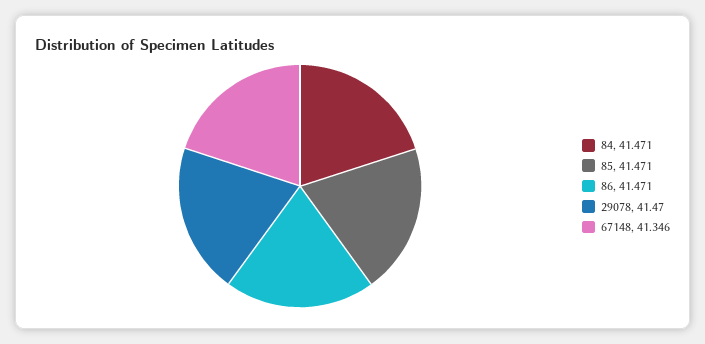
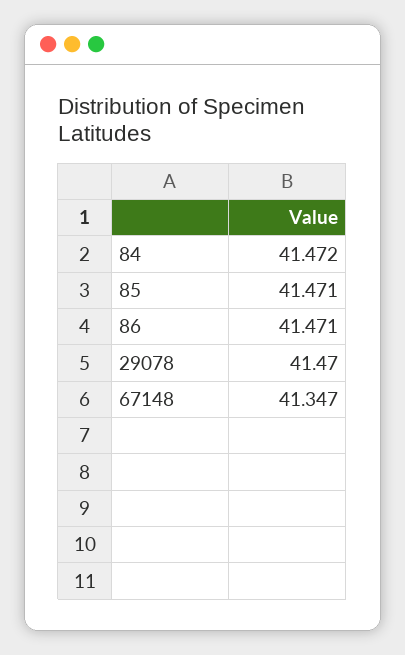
  {
-   "84": 41.471,
+   "84": 41.472,
    "85": 41.471,
    "86": 41.471,
    "29078": 41.47,
-   "67148": 41.346
+   "67148": 41.347
  }

